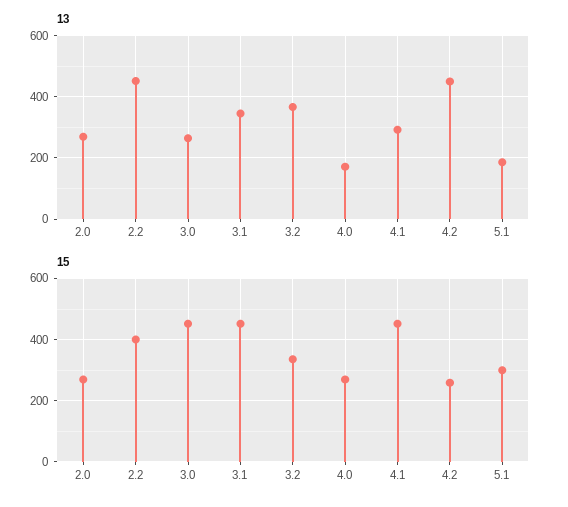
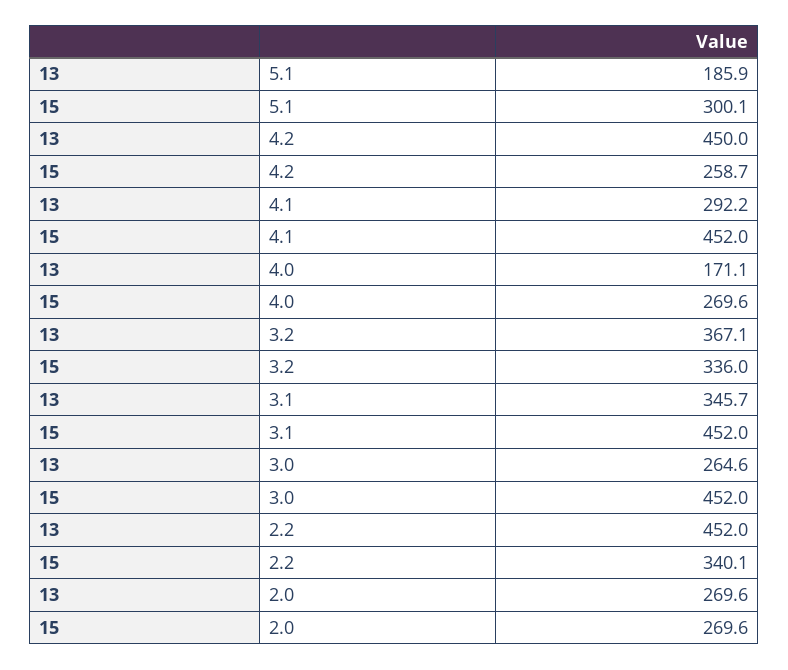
  {
    "13": {
      "2.0": 269.6,
      "2.2": 452,
      "3.0": 264.6,
      "3.1": 345.7,
      "3.2": 367.1,
      "4.0": 171.1,
      "4.1": 292.2,
      "4.2": 450,
      "5.1": 185.9
    },
    "15": {
      "2.0": 269.6,
-     "2.2": 400,
+     "2.2": 340.1,
      "3.0": 452,
      "3.1": 452,
      "3.2": 336,
      "4.0": 269.6,
      "4.1": 452,
      "4.2": 258.7,
      "5.1": 300.1
    }
  }

